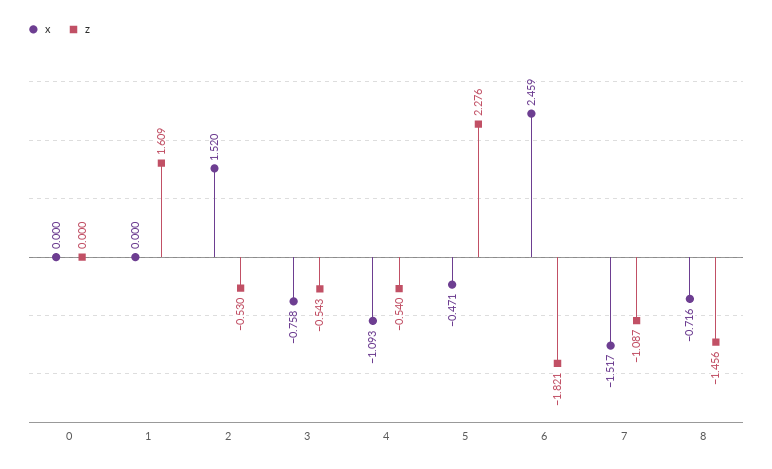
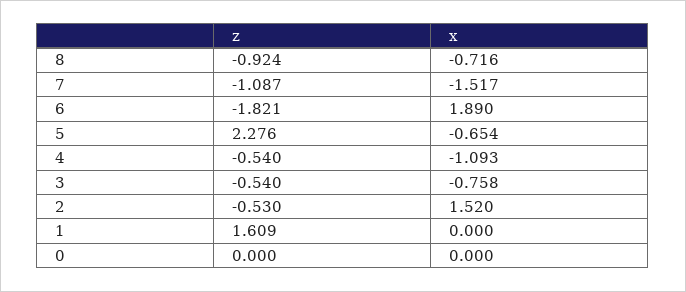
  {
    "x": {
      "0": 0,
      "1": 0,
      "2": 1.52,
      "3": -0.758,
      "4": -1.093,
-     "5": -0.471,
+     "5": -0.654,
-     "6": 2.459,
+     "6": 1.89,
      "7": -1.517,
      "8": -0.716
    },
    "z": {
      "0": 0,
      "1": 1.609,
      "2": -0.53,
-     "3": -0.543,
+     "3": -0.54,
      "4": -0.54,
      "5": 2.276,
      "6": -1.821,
      "7": -1.087,
-     "8": -1.456
+     "8": -0.924
    }
  }

